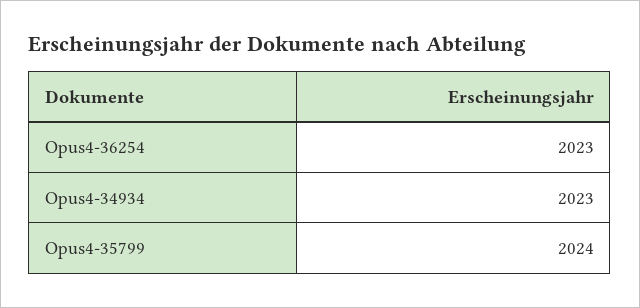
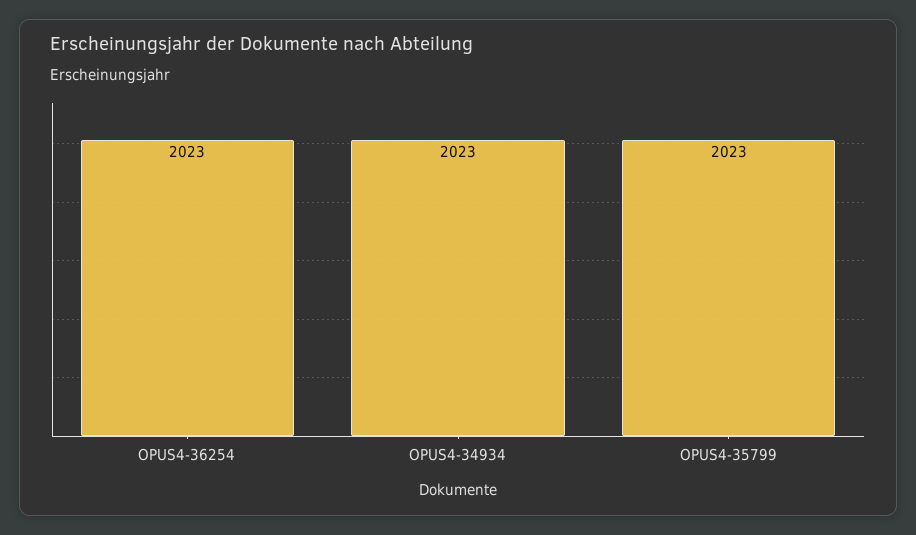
  {
    "Opus4-36254": 2023,
    "Opus4-34934": 2023,
-   "Opus4-35799": 2024
+   "Opus4-35799": 2023
  }

